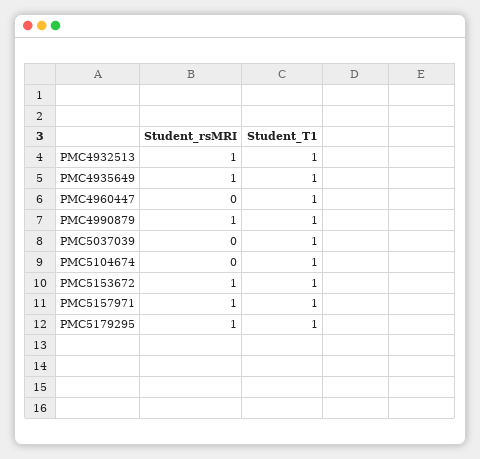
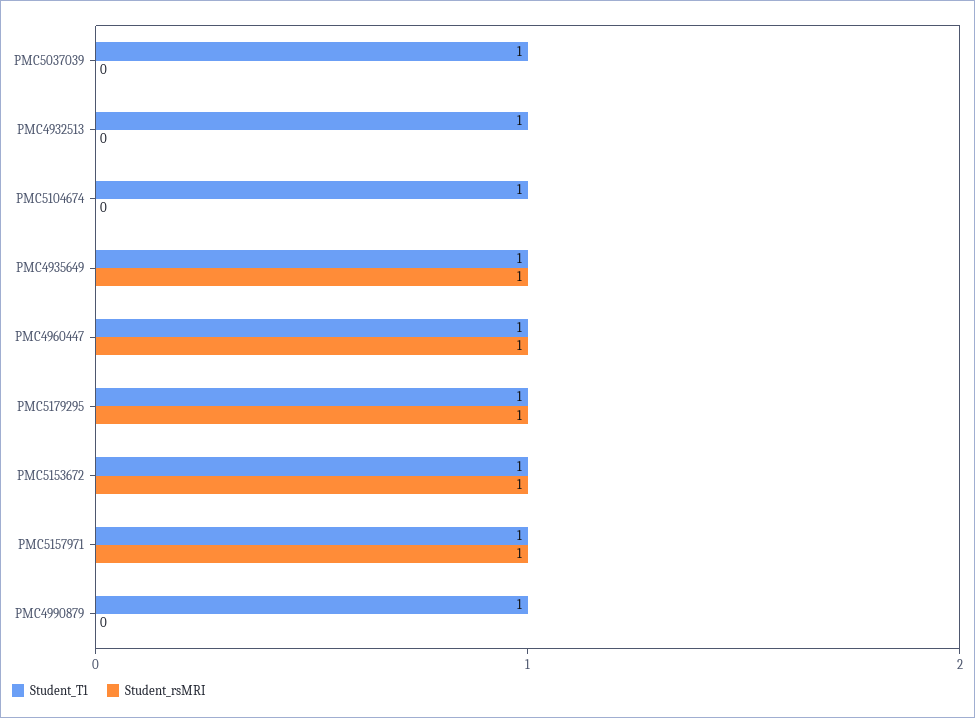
  {
    "Student_rsMRI": {
-     "PMC4932513": 1,
+     "PMC4932513": 0,
      "PMC4935649": 1,
-     "PMC4960447": 0,
+     "PMC4960447": 1,
-     "PMC4990879": 1,
+     "PMC4990879": 0,
      "PMC5037039": 0,
      "PMC5104674": 0,
      "PMC5153672": 1,
      "PMC5157971": 1,
      "PMC5179295": 1
    },
    "Student_T1": {
      "PMC4932513": 1,
      "PMC4935649": 1,
      "PMC4960447": 1,
      "PMC4990879": 1,
      "PMC5037039": 1,
      "PMC5104674": 1,
      "PMC5153672": 1,
      "PMC5157971": 1,
      "PMC5179295": 1
    }
  }

